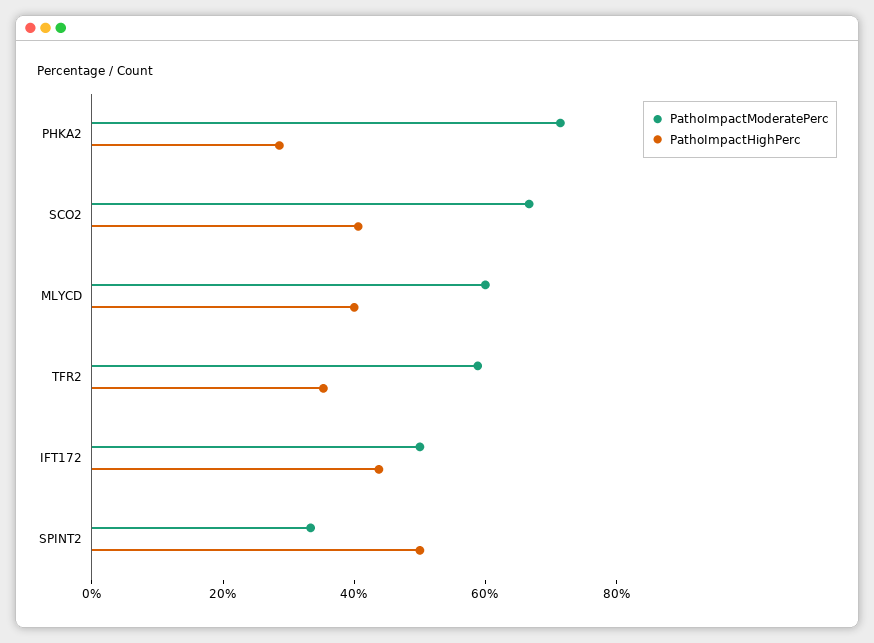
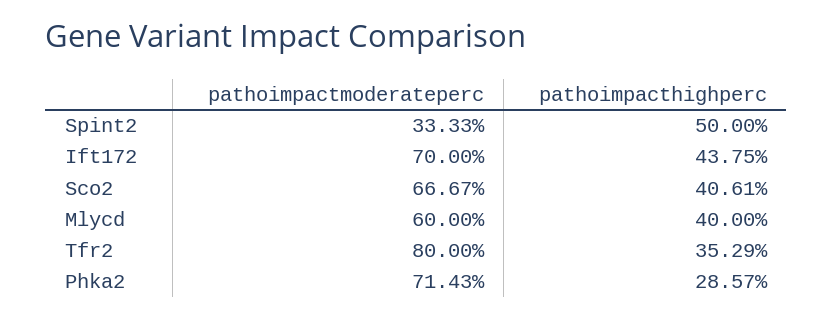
  {
    "PathoImpactModeratePerc": {
      "PHKA2": 71.43,
      "SCO2": 66.67,
      "MLYCD": 60,
-     "TFR2": 60,
+     "TFR2": 80,
-     "IFT172": 50,
+     "IFT172": 70,
      "SPINT2": 33.33
    },
    "PathoImpactHighPerc": {
      "PHKA2": 28.57,
      "SCO2": 40.61,
      "MLYCD": 40,
      "TFR2": 35.29,
      "IFT172": 43.75,
      "SPINT2": 50
    }
  }

